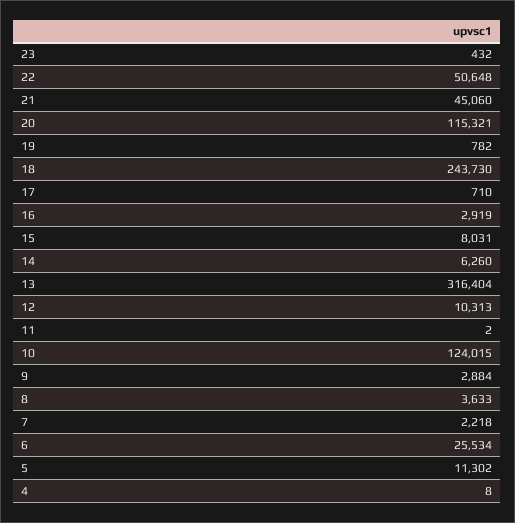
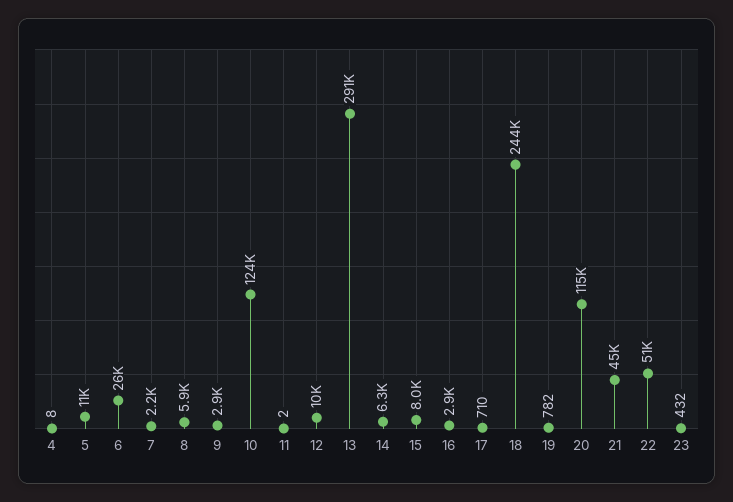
  {
    "23": 432,
    "22": 50648,
    "21": 45060,
    "20": 115321,
    "19": 782,
    "18": 243730,
    "17": 710,
    "16": 2919,
    "15": 8031,
    "14": 6260,
-   "13": 316404,
+   "13": 291000,
    "12": 10313,
    "11": 2,
    "10": 124015,
    "9": 2884,
-   "8": 3633,
+   "8": 5900,
    "7": 2218,
    "6": 25534,
    "5": 11302,
    "4": 8
  }

